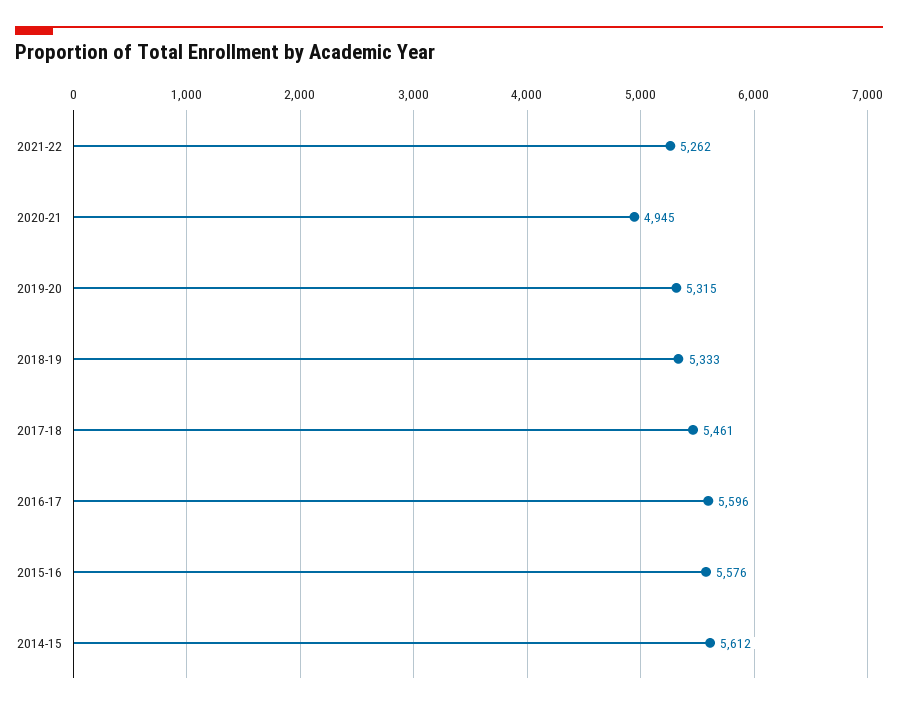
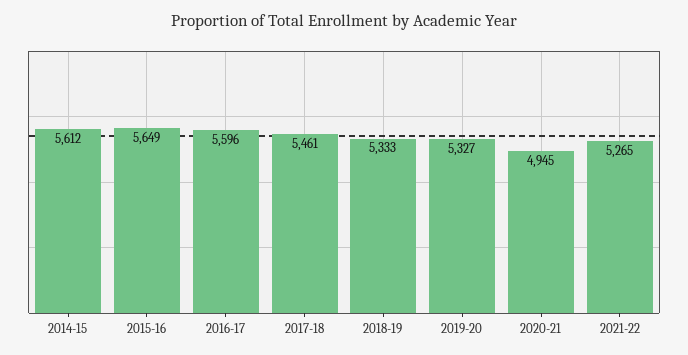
  {
-   "2021-22": 5262,
+   "2021-22": 5265,
    "2020-21": 4945,
-   "2019-20": 5315,
+   "2019-20": 5327,
    "2018-19": 5333,
    "2017-18": 5461,
    "2016-17": 5596,
-   "2015-16": 5576,
+   "2015-16": 5649,
    "2014-15": 5612
  }

